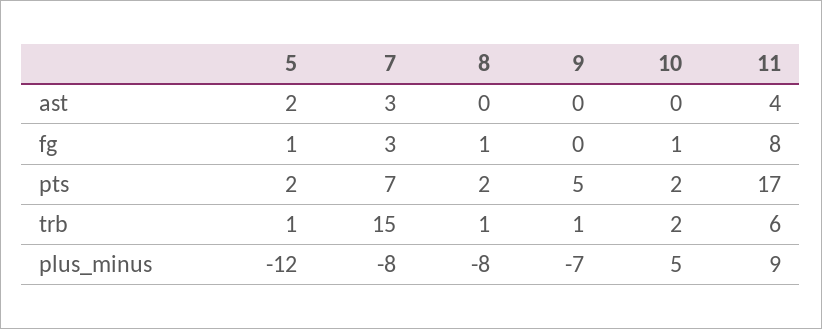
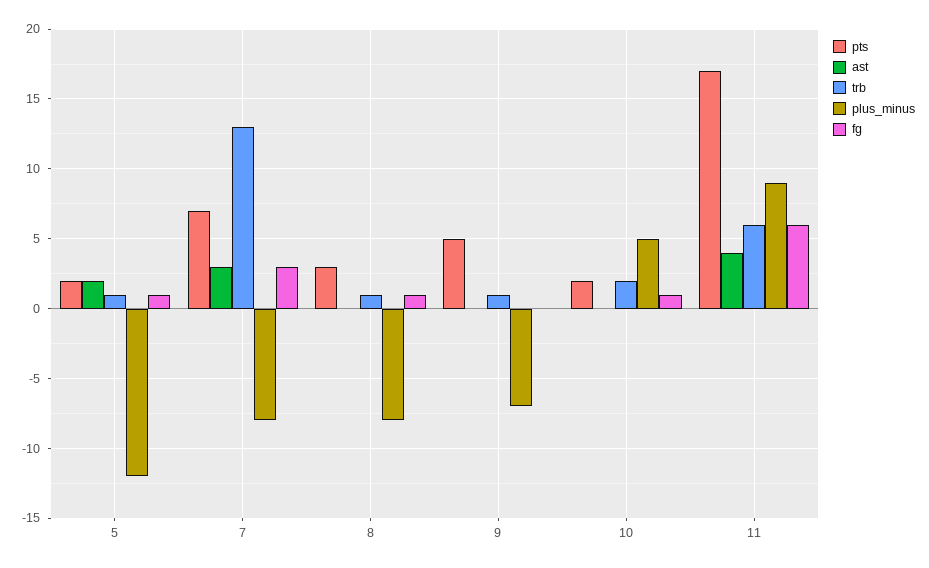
  {
    "ast": {
      "5": 2,
      "7": 3,
      "8": 0,
      "9": 0,
      "10": 0,
      "11": 4
    },
    "fg": {
      "5": 1,
      "7": 3,
      "8": 1,
      "9": 0,
      "10": 1,
-     "11": 8
+     "11": 6
    },
    "pts": {
      "5": 2,
      "7": 7,
-     "8": 2,
+     "8": 3,
      "9": 5,
      "10": 2,
      "11": 17
    },
    "trb": {
      "5": 1,
-     "7": 15,
+     "7": 13,
      "8": 1,
      "9": 1,
      "10": 2,
      "11": 6
    },
    "plus_minus": {
      "5": -12,
      "7": -8,
      "8": -8,
      "9": -7,
      "10": 5,
      "11": 9
    }
  }

